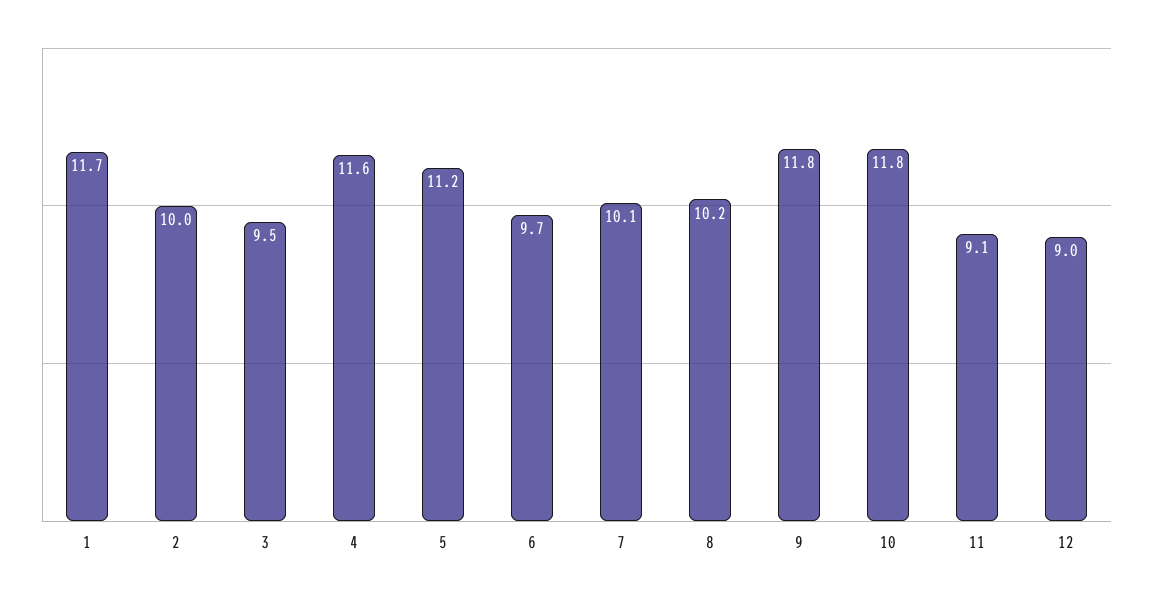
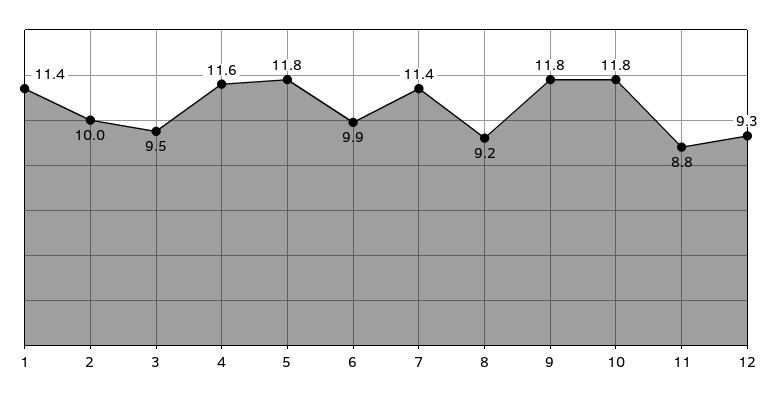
  {
-   "1": 11.7,
+   "1": 11.4,
    "2": 10,
    "3": 9.5,
    "4": 11.6,
-   "5": 11.2,
+   "5": 11.8,
-   "6": 9.7,
+   "6": 9.9,
-   "7": 10.1,
+   "7": 11.4,
-   "8": 10.2,
+   "8": 9.2,
    "9": 11.8,
    "10": 11.8,
-   "11": 9.1,
+   "11": 8.8,
-   "12": 9
+   "12": 9.3
  }

